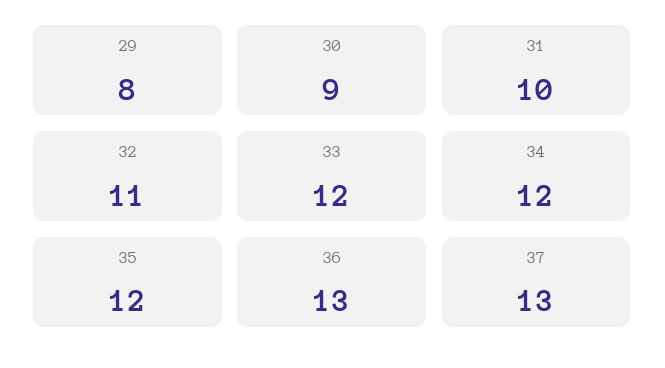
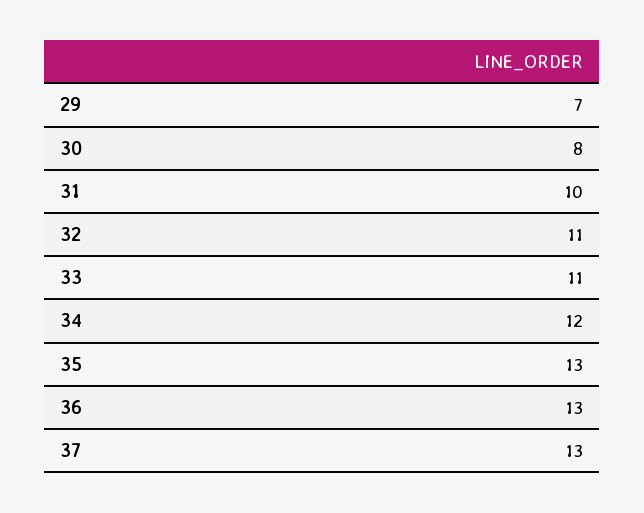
  {
-   "29": 8,
+   "29": 7,
-   "30": 9,
+   "30": 8,
    "31": 10,
    "32": 11,
-   "33": 12,
+   "33": 11,
    "34": 12,
-   "35": 12,
+   "35": 13,
    "36": 13,
    "37": 13
  }

